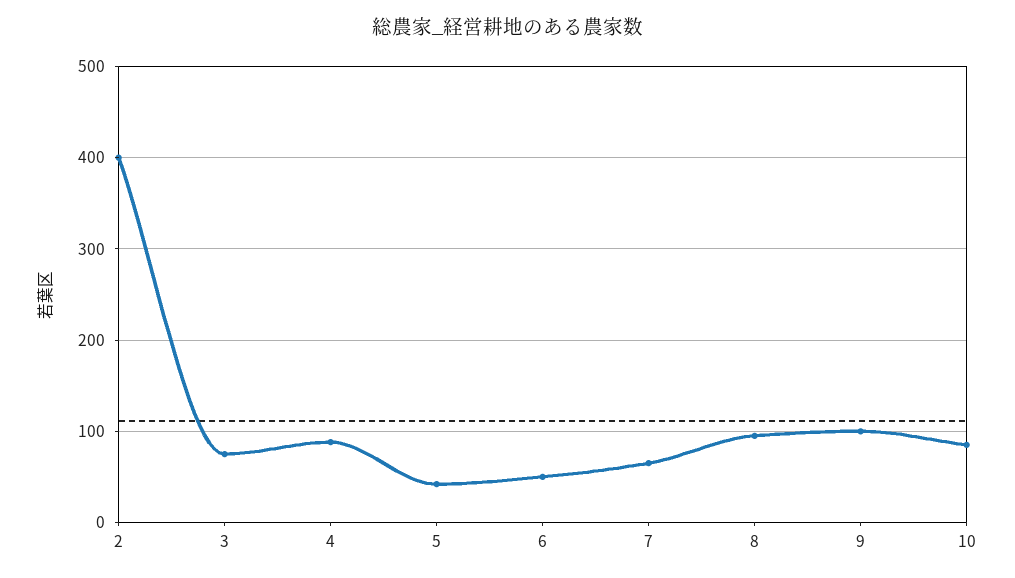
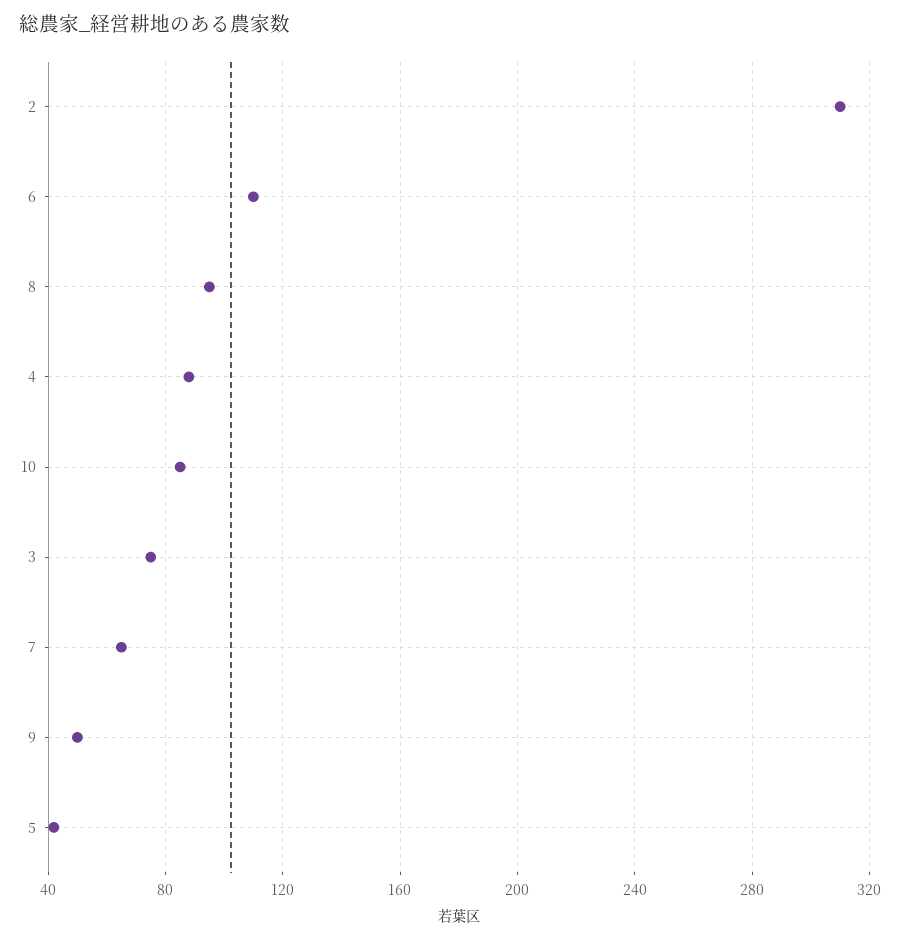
  {
-   "2": 400,
+   "2": 310,
    "3": 75,
    "4": 90,
    "5": 40,
-   "6": 50,
+   "6": 110,
    "7": 65,
    "8": 95,
-   "9": 100,
+   "9": 50,
    "10": 85
  }

